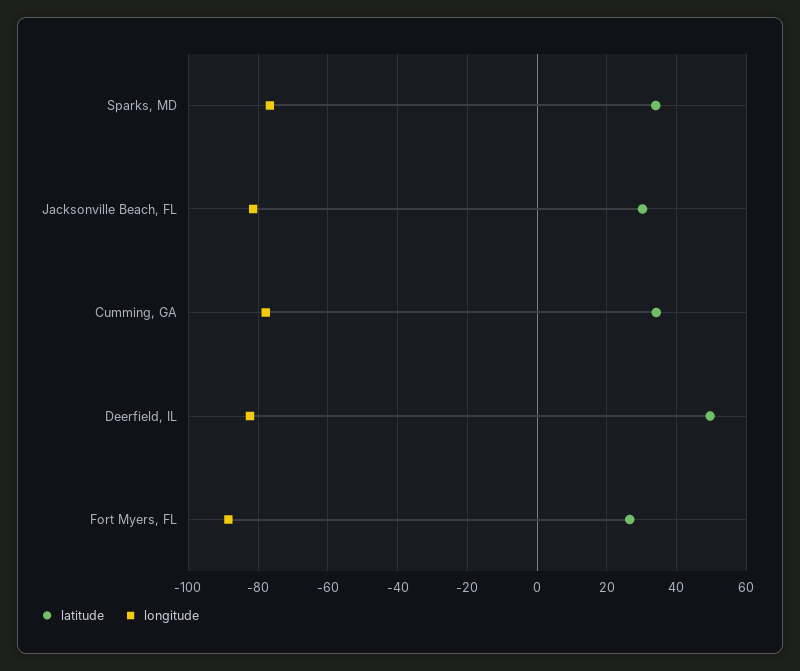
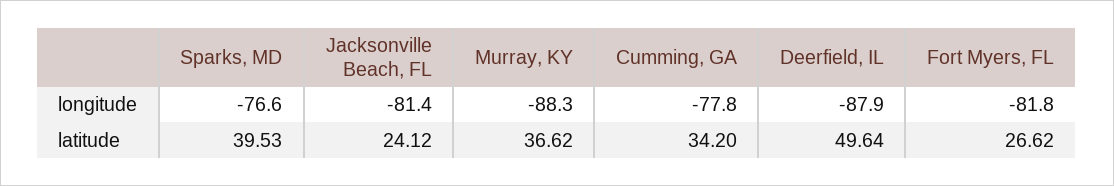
  {
    "latitude": {
-     "Sparks, MD": 34,
+     "Sparks, MD": 39.53,
-     "Jacksonville Beach, FL": 30,
+     "Jacksonville Beach, FL": 24.12,
      "Cumming, GA": 34.2,
      "Deerfield, IL": 49.64,
-     "Fort Myers, FL": 26.62
+     "Fort Myers, FL": 26.62,
+     "Murray, KY": 36.62
    },
    "longitude": {
      "Sparks, MD": -76.6,
      "Jacksonville Beach, FL": -81.4,
      "Cumming, GA": -77.8,
-     "Deerfield, IL": -82,
+     "Deerfield, IL": -87.9,
-     "Fort Myers, FL": -88
+     "Fort Myers, FL": -81.8,
+     "Murray, KY": -88.3
    }
  }

